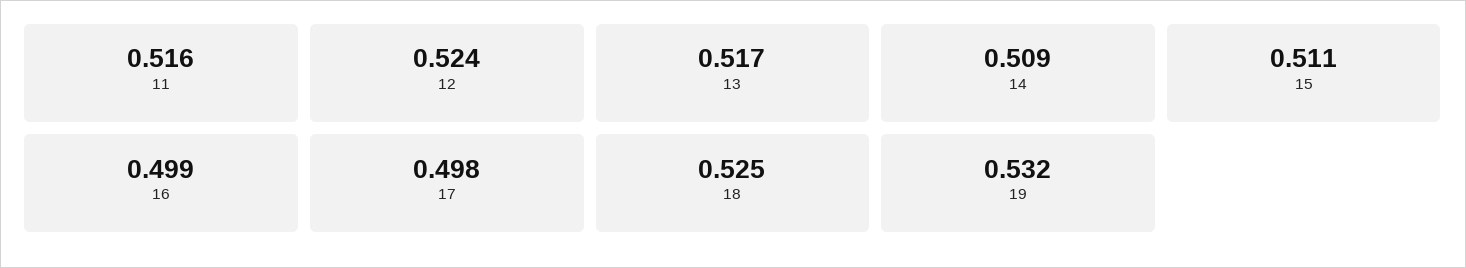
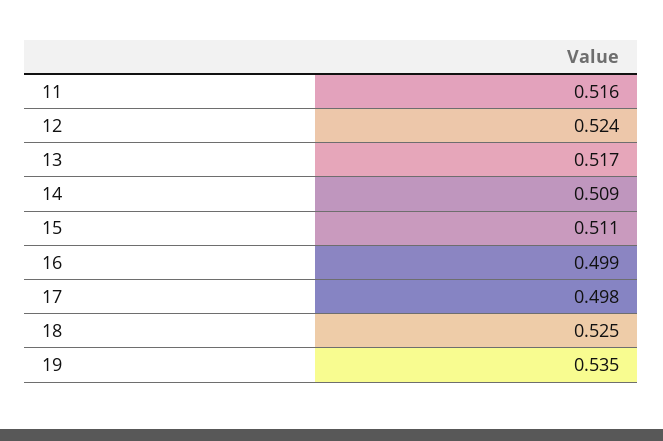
  {
    "11": 0.516,
    "12": 0.524,
    "13": 0.517,
    "14": 0.509,
    "15": 0.511,
    "16": 0.499,
    "17": 0.498,
    "18": 0.525,
-   "19": 0.532
+   "19": 0.535
  }

